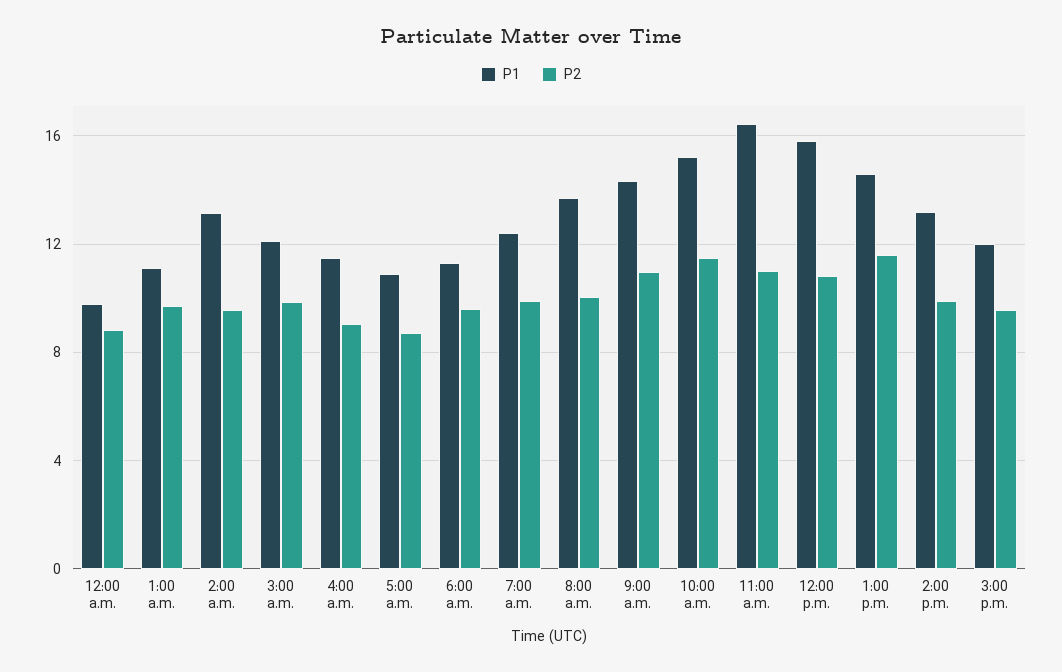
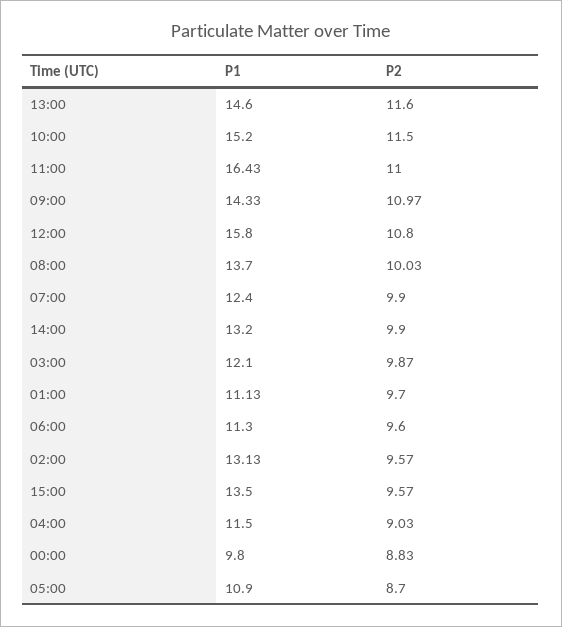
  {
    "P1": {
      "12:00 a.m.": 9.8,
      "1:00 a.m.": 11.13,
      "2:00 a.m.": 13.13,
      "3:00 a.m.": 12.1,
      "4:00 a.m.": 11.5,
      "5:00 a.m.": 10.9,
      "6:00 a.m.": 11.3,
      "7:00 a.m.": 12.4,
      "8:00 a.m.": 13.7,
      "9:00 a.m.": 14.33,
      "10:00 a.m.": 15.2,
      "11:00 a.m.": 16.43,
      "12:00 p.m.": 15.8,
      "1:00 p.m.": 14.6,
      "2:00 p.m.": 13.2,
-     "3:00 p.m.": 12
+     "3:00 p.m.": 13.5
    },
    "P2": {
      "12:00 a.m.": 8.83,
      "1:00 a.m.": 9.7,
      "2:00 a.m.": 9.57,
      "3:00 a.m.": 9.87,
      "4:00 a.m.": 9.03,
      "5:00 a.m.": 8.7,
      "6:00 a.m.": 9.6,
      "7:00 a.m.": 9.9,
      "8:00 a.m.": 10.03,
      "9:00 a.m.": 10.97,
      "10:00 a.m.": 11.5,
      "11:00 a.m.": 11,
      "12:00 p.m.": 10.8,
      "1:00 p.m.": 11.6,
      "2:00 p.m.": 9.9,
      "3:00 p.m.": 9.57
    }
  }

